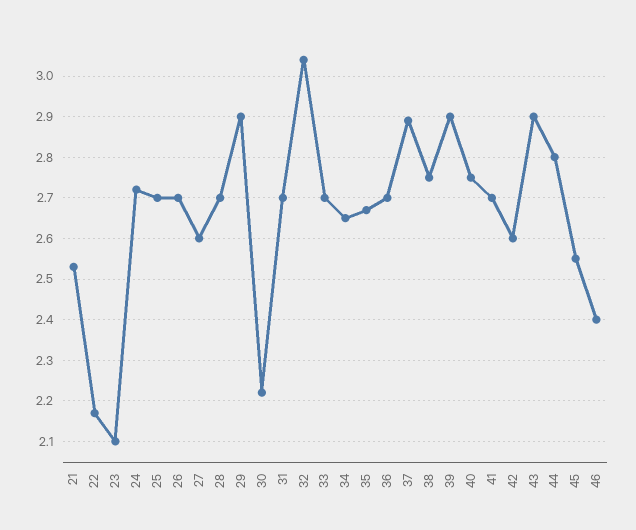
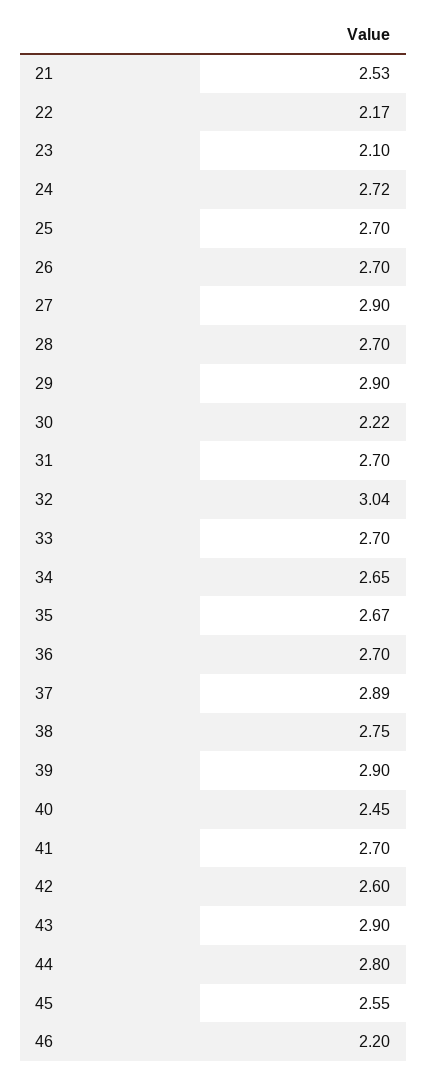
  {
    "21": 2.53,
    "22": 2.17,
    "23": 2.1,
    "24": 2.72,
    "25": 2.7,
    "26": 2.7,
-   "27": 2.6,
+   "27": 2.9,
    "28": 2.7,
    "29": 2.9,
    "30": 2.22,
    "31": 2.7,
    "32": 3.04,
    "33": 2.7,
    "34": 2.65,
    "35": 2.67,
    "36": 2.7,
    "37": 2.89,
    "38": 2.75,
    "39": 2.9,
-   "40": 2.75,
+   "40": 2.45,
    "41": 2.7,
    "42": 2.6,
    "43": 2.9,
    "44": 2.8,
    "45": 2.55,
-   "46": 2.4
+   "46": 2.2
  }

